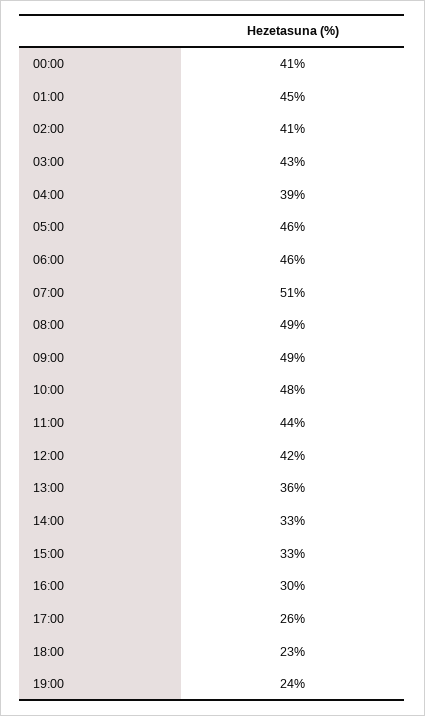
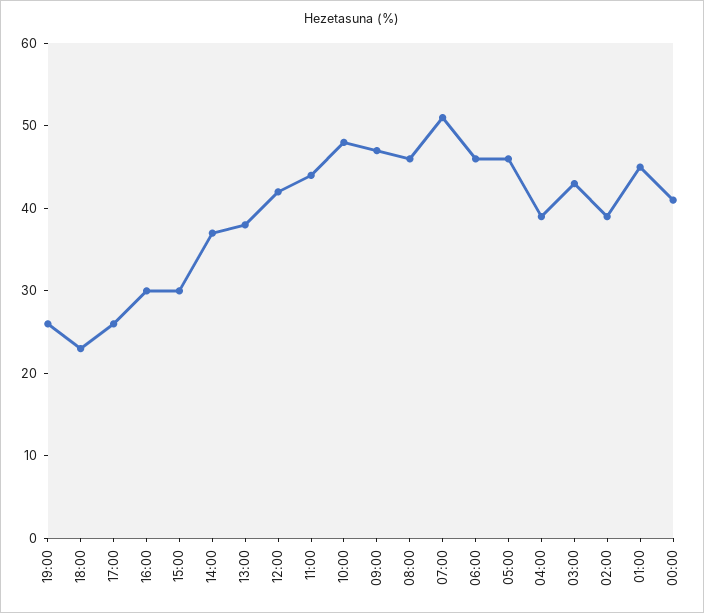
  {
    "00:00": 41,
    "01:00": 45,
-   "02:00": 41,
+   "02:00": 39,
    "03:00": 43,
    "04:00": 39,
    "05:00": 46,
    "06:00": 46,
    "07:00": 51,
-   "08:00": 49,
+   "08:00": 46,
-   "09:00": 49,
+   "09:00": 47,
    "10:00": 48,
    "11:00": 44,
    "12:00": 42,
-   "13:00": 36,
+   "13:00": 38,
-   "14:00": 33,
+   "14:00": 37,
-   "15:00": 33,
+   "15:00": 30,
    "16:00": 30,
    "17:00": 26,
    "18:00": 23,
-   "19:00": 24
+   "19:00": 26
  }

